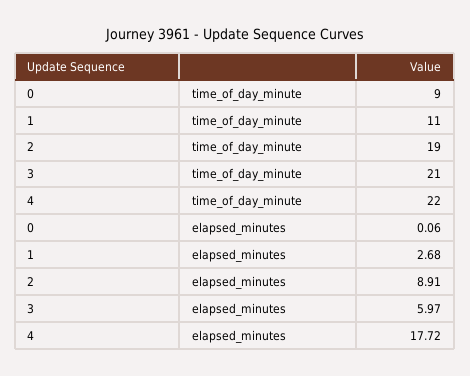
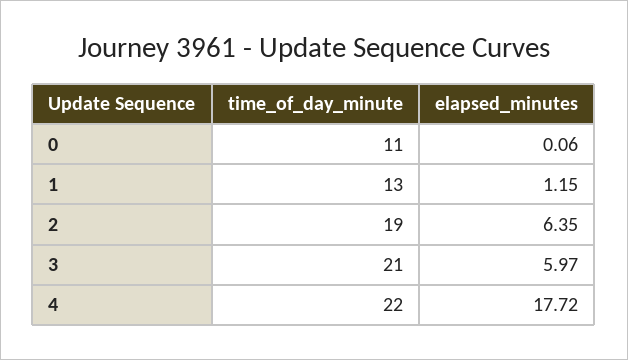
  {
    "0": {
-     "time_of_day_minute": 9,
+     "time_of_day_minute": 11,
      "elapsed_minutes": 0.06
    },
    "1": {
-     "time_of_day_minute": 11,
+     "time_of_day_minute": 13,
-     "elapsed_minutes": 2.68
+     "elapsed_minutes": 1.15
    },
    "2": {
      "time_of_day_minute": 19,
-     "elapsed_minutes": 8.91
+     "elapsed_minutes": 6.35
    },
    "3": {
      "time_of_day_minute": 21,
      "elapsed_minutes": 5.97
    },
    "4": {
      "time_of_day_minute": 22,
      "elapsed_minutes": 17.72
    }
  }

